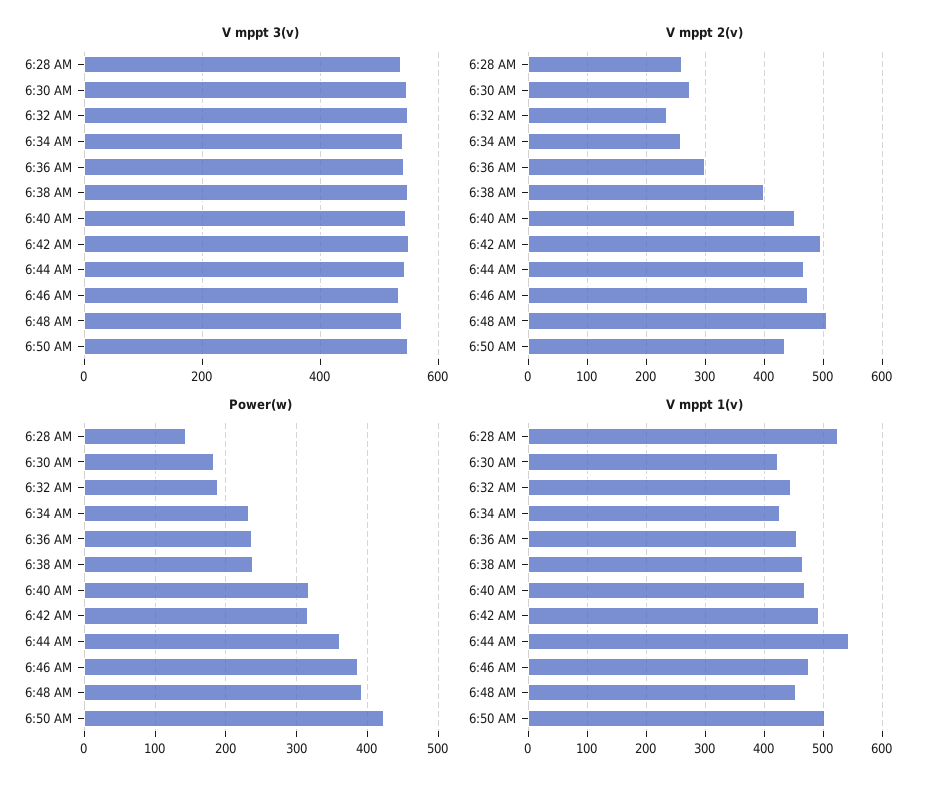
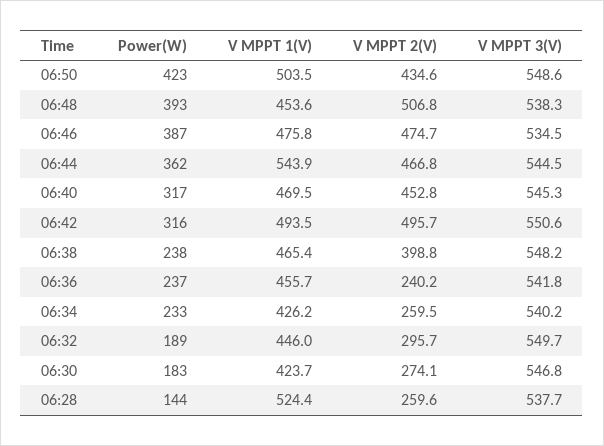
  {
    "V mppt 3(v)": {
      "6:28 AM": 537.7,
      "6:30 AM": 546.8,
      "6:32 AM": 549.7,
      "6:34 AM": 540.2,
      "6:36 AM": 541.8,
      "6:38 AM": 548.2,
      "6:40 AM": 545.3,
      "6:42 AM": 550.6,
      "6:44 AM": 544.5,
      "6:46 AM": 534.5,
      "6:48 AM": 538.3,
      "6:50 AM": 548.6
    },
    "V mppt 2(v)": {
      "6:28 AM": 259.6,
      "6:30 AM": 274.1,
-     "6:32 AM": 240,
+     "6:32 AM": 295.7,
      "6:34 AM": 259.5,
-     "6:36 AM": 300,
+     "6:36 AM": 240.2,
      "6:38 AM": 398.8,
      "6:40 AM": 452.8,
      "6:42 AM": 495.7,
      "6:44 AM": 466.8,
      "6:46 AM": 474.7,
      "6:48 AM": 506.8,
      "6:50 AM": 434.6
    },
    "Power(w)": {
      "6:28 AM": 144,
      "6:30 AM": 183,
      "6:32 AM": 189,
      "6:34 AM": 233,
      "6:36 AM": 237,
      "6:38 AM": 238,
      "6:40 AM": 317,
      "6:42 AM": 316,
      "6:44 AM": 362,
      "6:46 AM": 387,
      "6:48 AM": 393,
      "6:50 AM": 423
    },
    "V mppt 1(v)": {
      "6:28 AM": 524.4,
      "6:30 AM": 423.7,
      "6:32 AM": 446,
      "6:34 AM": 426.2,
      "6:36 AM": 455.7,
      "6:38 AM": 465.4,
      "6:40 AM": 469.5,
      "6:42 AM": 493.5,
      "6:44 AM": 543.9,
      "6:46 AM": 475.8,
      "6:48 AM": 453.6,
      "6:50 AM": 503.5
    }
  }

